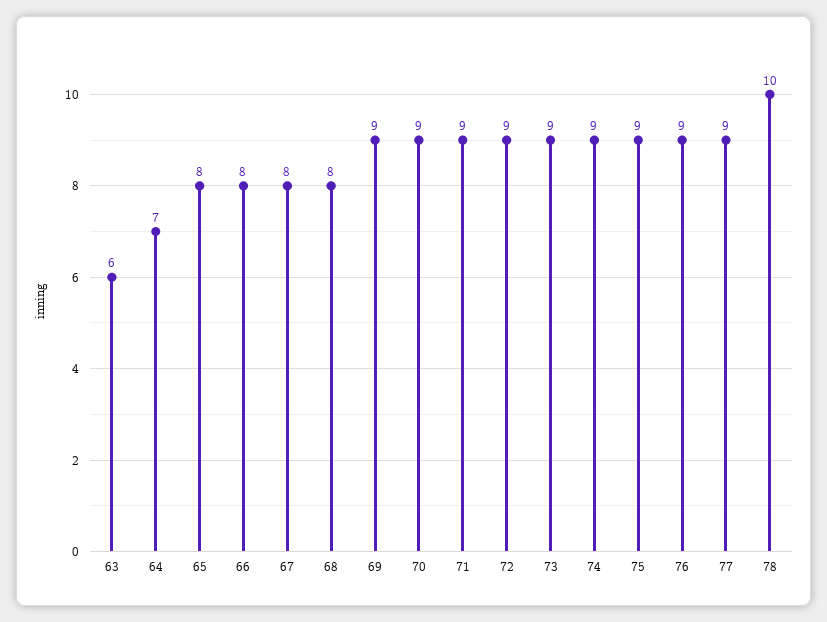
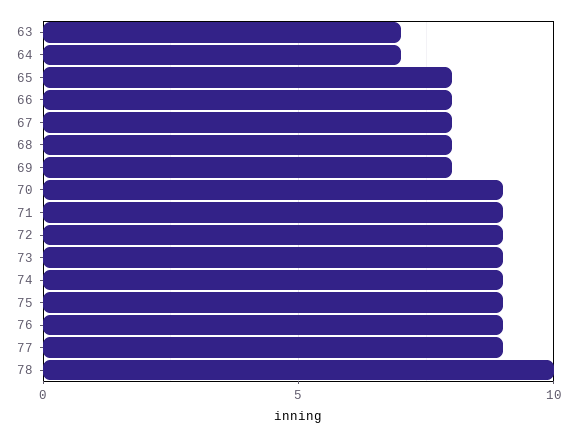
  {
-   "63": 6,
+   "63": 7,
    "64": 7,
    "65": 8,
    "66": 8,
    "67": 8,
    "68": 8,
-   "69": 9,
+   "69": 8,
    "70": 9,
    "71": 9,
    "72": 9,
    "73": 9,
    "74": 9,
    "75": 9,
    "76": 9,
    "77": 9,
    "78": 10
  }

